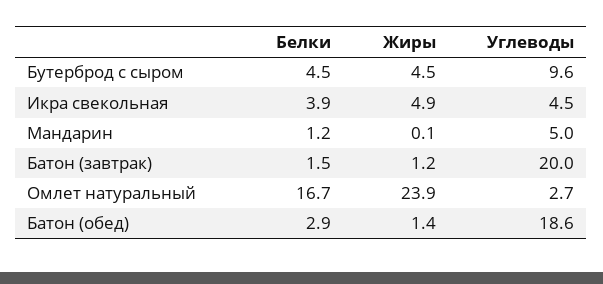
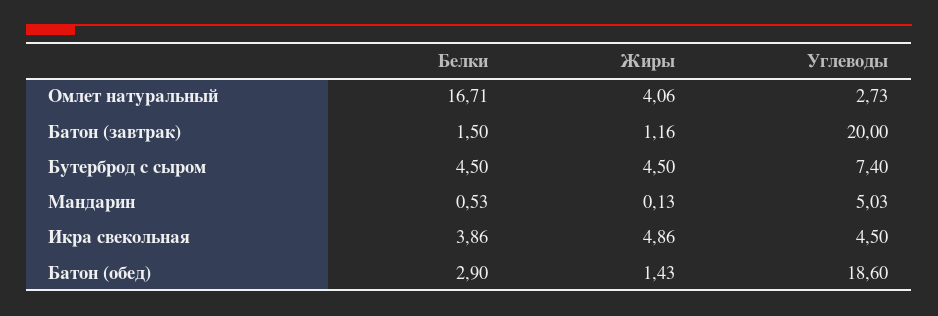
  {
    "Белки": {
      "Бутерброд с сыром": 4.5,
      "Икра свекольная": 3.86,
-     "Мандарин": 1.2,
+     "Мандарин": 0.53,
      "Батон (завтрак)": 1.5,
      "Омлет натуральный": 16.71,
      "Батон (обед)": 2.9
    },
    "Жиры": {
      "Бутерброд с сыром": 4.5,
      "Икра свекольная": 4.86,
      "Мандарин": 0.13,
      "Батон (завтрак)": 1.16,
-     "Омлет натуральный": 23.9,
+     "Омлет натуральный": 4.06,
      "Батон (обед)": 1.43
    },
    "Углеводы": {
-     "Бутерброд с сыром": 9.6,
+     "Бутерброд с сыром": 7.4,
      "Икра свекольная": 4.5,
      "Мандарин": 5.03,
      "Батон (завтрак)": 20,
      "Омлет натуральный": 2.73,
      "Батон (обед)": 18.6
    }
  }

